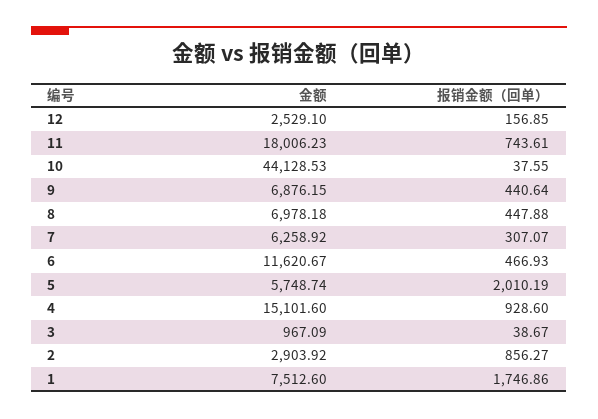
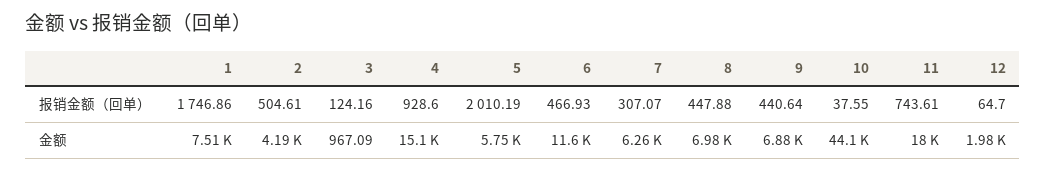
  {
    "金额": {
-     "12": 2529.1,
+     "12": 1980,
      "11": 18006.23,
      "10": 44128.53,
      "9": 6876.15,
      "8": 6978.18,
      "7": 6258.92,
      "6": 11620.67,
      "5": 5748.74,
      "4": 15101.6,
      "3": 967.09,
-     "2": 2903.92,
+     "2": 4190,
      "1": 7512.6
    },
    "报销金额（回单）": {
-     "12": 156.85,
+     "12": 64.7,
      "11": 743.61,
      "10": 37.55,
      "9": 440.64,
      "8": 447.88,
      "7": 307.07,
      "6": 466.93,
      "5": 2010.19,
      "4": 928.6,
-     "3": 38.67,
+     "3": 124.16,
-     "2": 856.27,
+     "2": 504.61,
      "1": 1746.86
    }
  }

